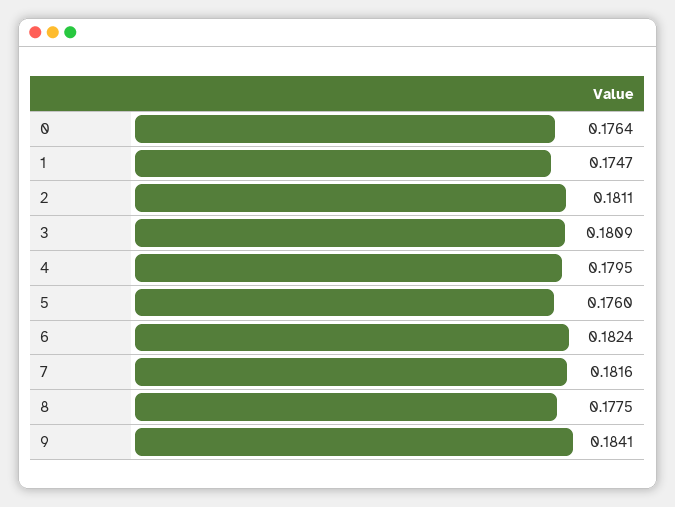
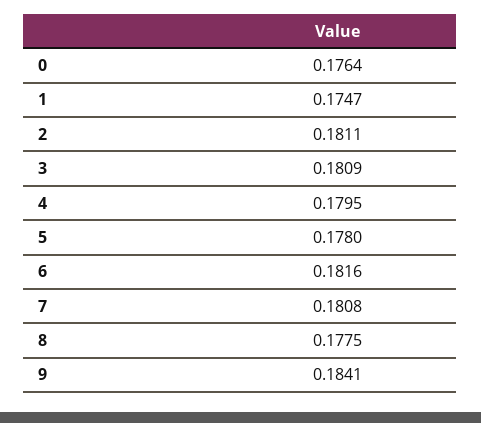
  {
    "0": 0.1764,
    "1": 0.1747,
    "2": 0.1811,
    "3": 0.1809,
    "4": 0.1795,
-   "5": 0.176,
+   "5": 0.178,
-   "6": 0.1824,
+   "6": 0.1816,
-   "7": 0.1816,
+   "7": 0.1808,
    "8": 0.1775,
    "9": 0.1841
  }

